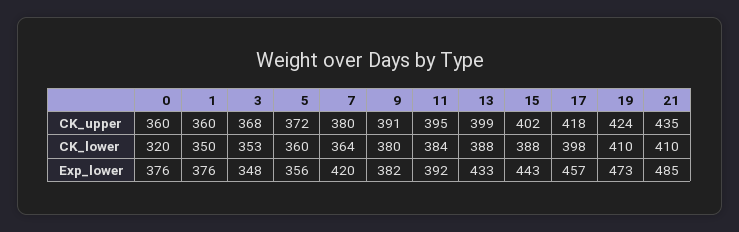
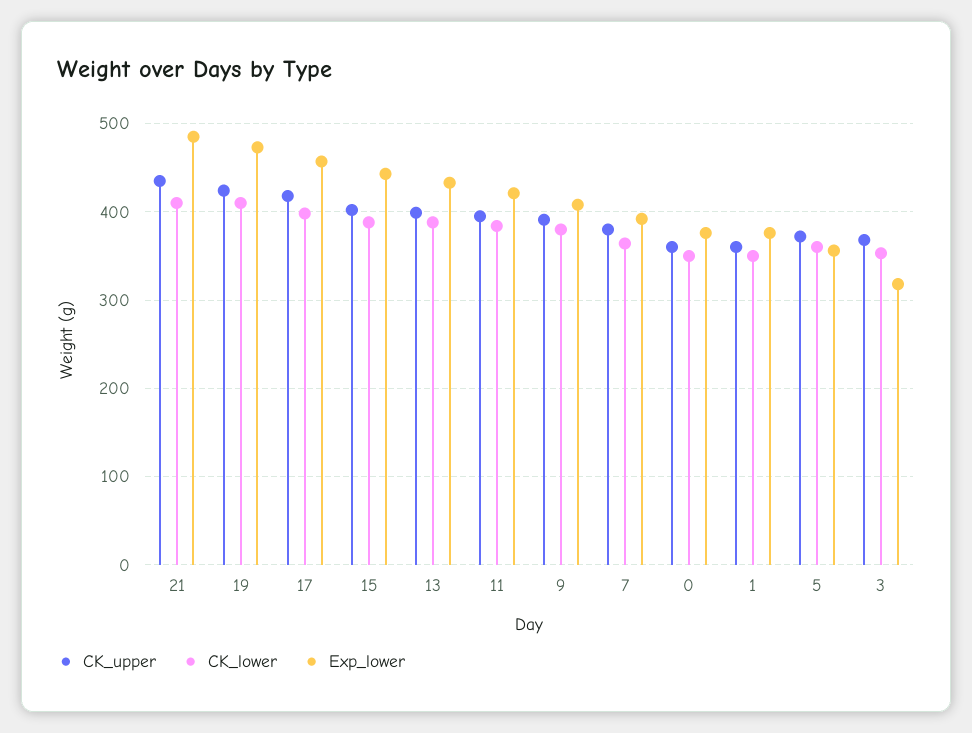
  {
    "CK_upper": {
      "0": 360,
      "1": 360,
      "3": 368,
      "5": 372,
      "7": 380,
      "9": 391,
      "11": 395,
      "13": 399,
      "15": 402,
      "17": 418,
      "19": 424,
      "21": 435
    },
    "CK_lower": {
-     "0": 320,
+     "0": 350,
      "1": 350,
      "3": 353,
      "5": 360,
      "7": 364,
      "9": 380,
      "11": 384,
      "13": 388,
      "15": 388,
      "17": 398,
      "19": 410,
      "21": 410
    },
    "Exp_lower": {
      "0": 376,
      "1": 376,
-     "3": 348,
+     "3": 320,
      "5": 356,
-     "7": 420,
+     "7": 390,
-     "9": 382,
+     "9": 410,
-     "11": 392,
+     "11": 420,
      "13": 433,
      "15": 443,
      "17": 457,
      "19": 473,
      "21": 485
    }
  }

